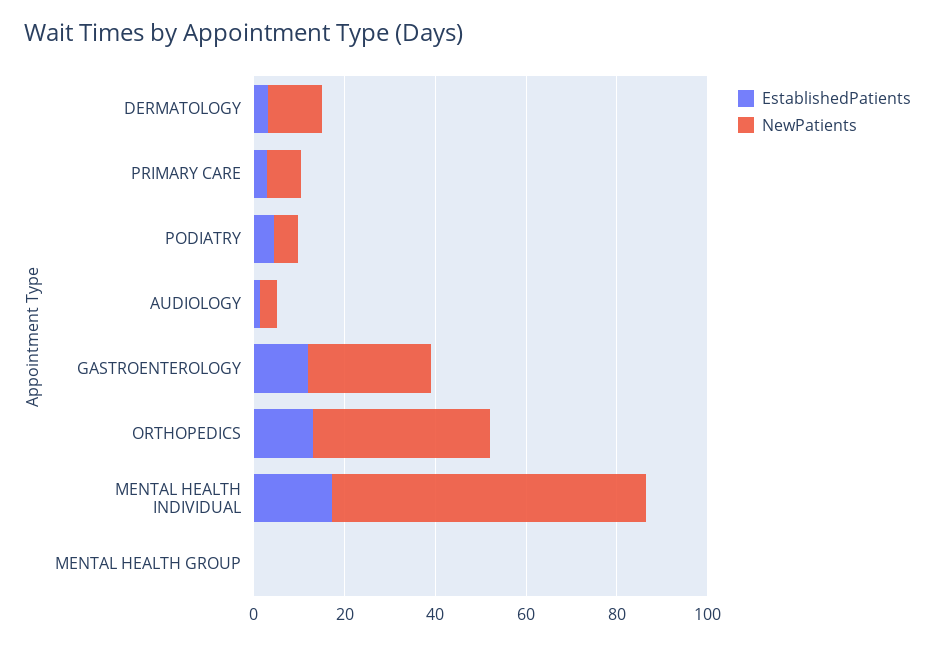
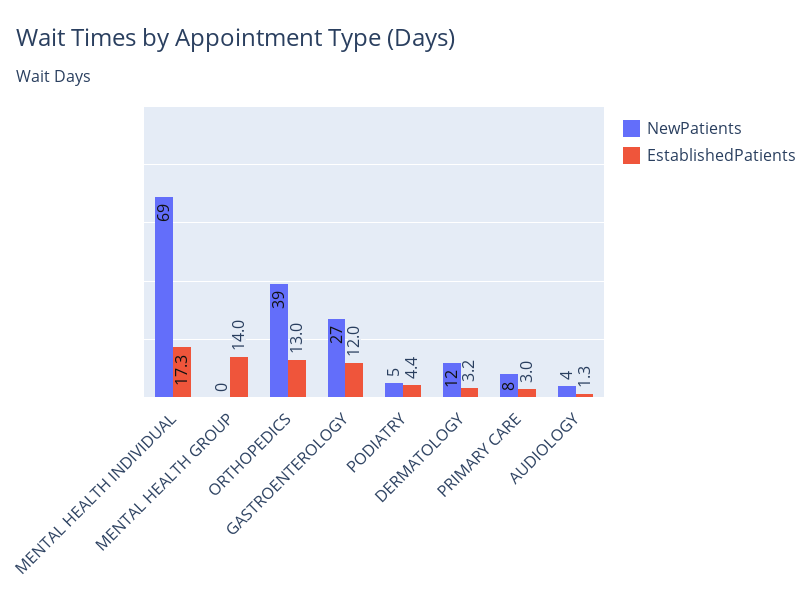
  {
    "EstablishedPatients": {
      "DERMATOLOGY": 3.2,
      "PRIMARY CARE": 3,
      "PODIATRY": 4.4,
      "AUDIOLOGY": 1.3,
      "GASTROENTEROLOGY": 12,
      "ORTHOPEDICS": 13,
      "MENTAL HEALTH INDIVIDUAL": 17.3,
-     "MENTAL HEALTH GROUP": 0
+     "MENTAL HEALTH GROUP": 14
    },
    "NewPatients": {
      "DERMATOLOGY": 12,
      "PRIMARY CARE": 8,
      "PODIATRY": 5,
      "AUDIOLOGY": 4,
      "GASTROENTEROLOGY": 27,
      "ORTHOPEDICS": 39,
      "MENTAL HEALTH INDIVIDUAL": 69,
      "MENTAL HEALTH GROUP": 0
    }
  }

